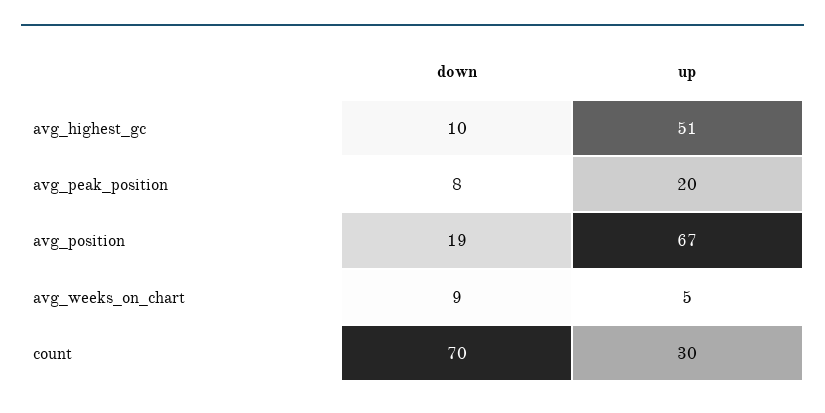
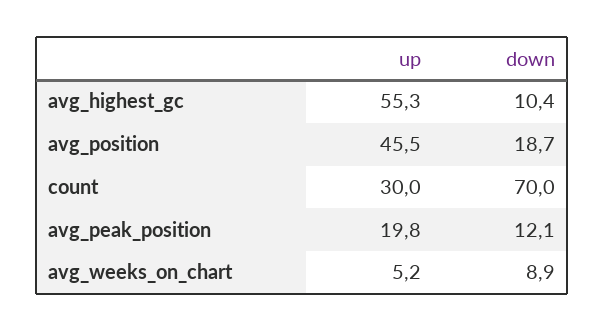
  {
    "down": {
      "avg_highest_gc": 10.4,
-     "avg_peak_position": 8,
+     "avg_peak_position": 12.1,
      "avg_position": 18.7,
      "avg_weeks_on_chart": 8.9,
      "count": 70
    },
    "up": {
-     "avg_highest_gc": 51,
+     "avg_highest_gc": 55.3,
      "avg_peak_position": 19.8,
-     "avg_position": 67,
+     "avg_position": 45.5,
      "avg_weeks_on_chart": 5.2,
      "count": 30
    }
  }

